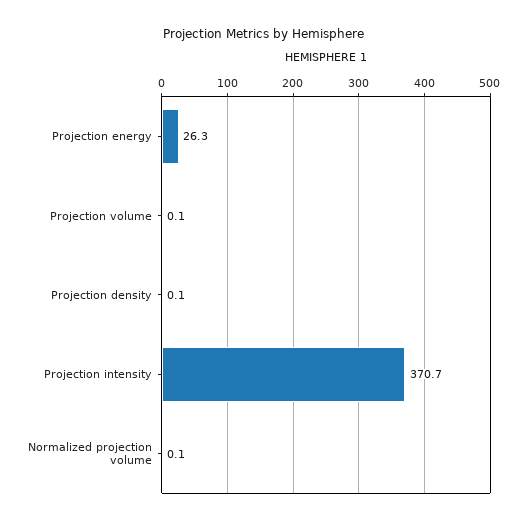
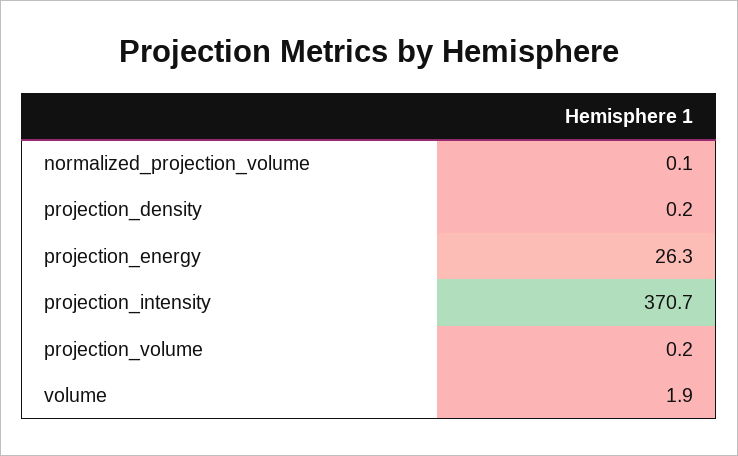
  {
    "Projection energy": 26.3,
-   "Projection volume": 0.1,
+   "Projection volume": 0.2,
-   "Projection density": 0.1,
+   "Projection density": 0.2,
    "Projection intensity": 370.7,
-   "Normalized projection volume": 0.1
+   "Normalized projection volume": 0.1,
+   "volume": 1.9
  }

